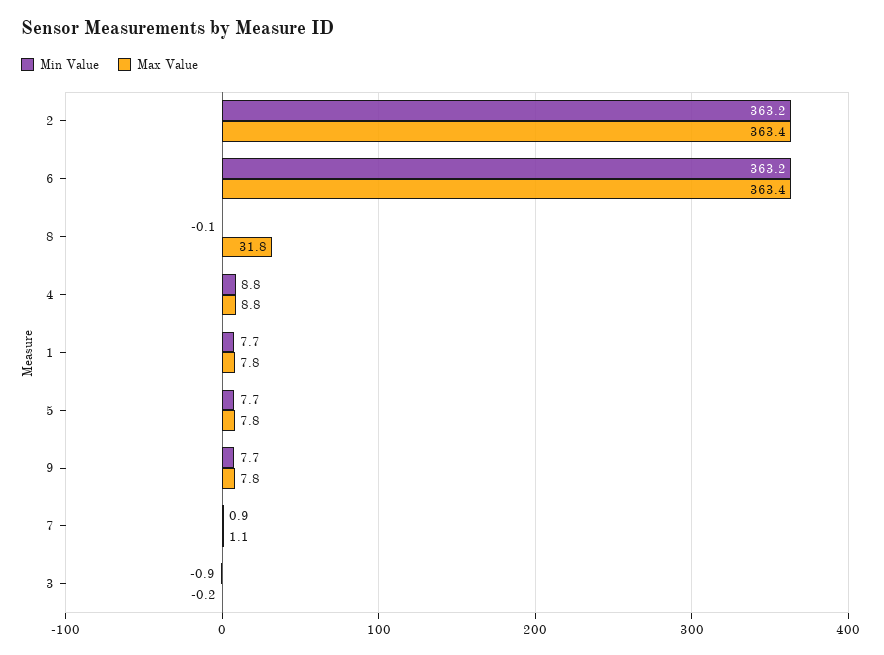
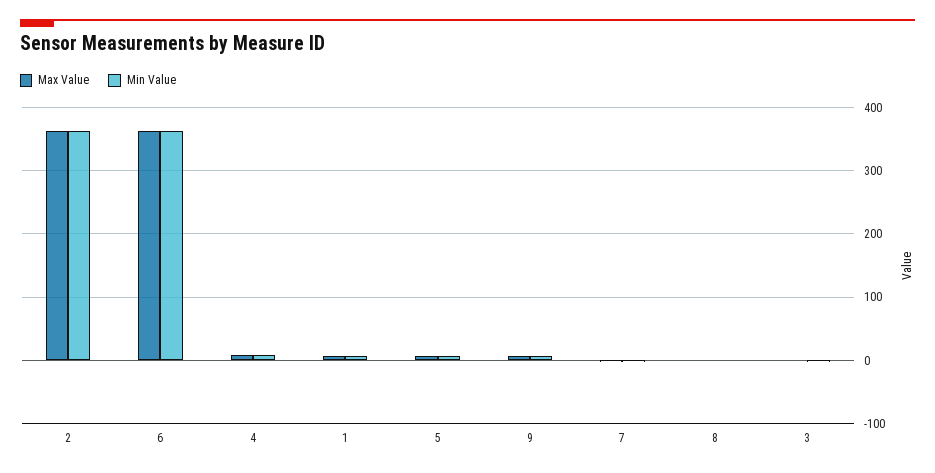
  {
    "Min Value": {
      "2": 363.2,
      "6": 363.2,
      "8": -0.1,
      "4": 8.8,
      "1": 7.7,
      "5": 7.7,
      "9": 7.7,
      "7": 0.9,
      "3": -0.9
    },
    "Max Value": {
      "2": 363.4,
      "6": 363.4,
-     "8": 31.8,
+     "8": 0,
      "4": 8.8,
      "1": 7.8,
      "5": 7.8,
      "9": 7.8,
      "7": 1.1,
      "3": -0.2
    }
  }

